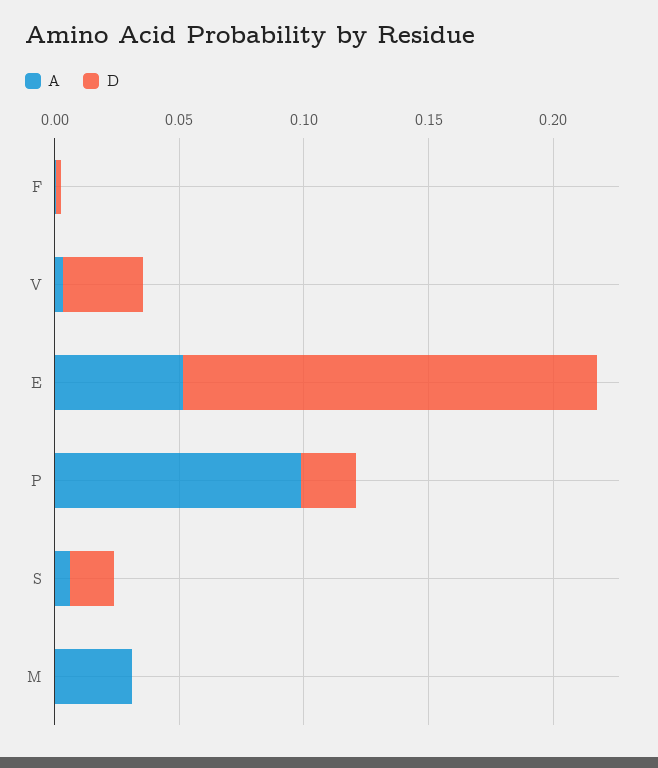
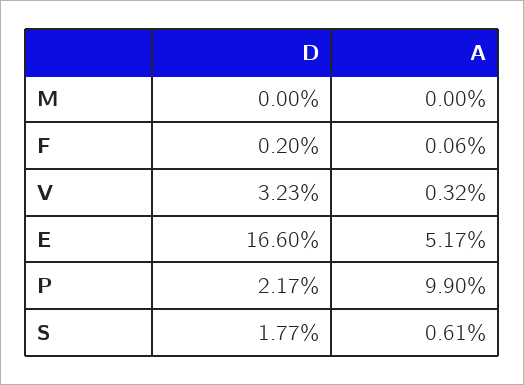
  {
    "A": {
      "F": 0.0006,
      "V": 0.0032,
      "E": 0.0517,
      "P": 0.099,
      "S": 0.0061,
-     "M": 0.03
+     "M": 0
    },
    "D": {
      "F": 0.002,
      "V": 0.0323,
      "E": 0.166,
      "P": 0.0217,
      "S": 0.0177,
      "M": 0
    }
  }

